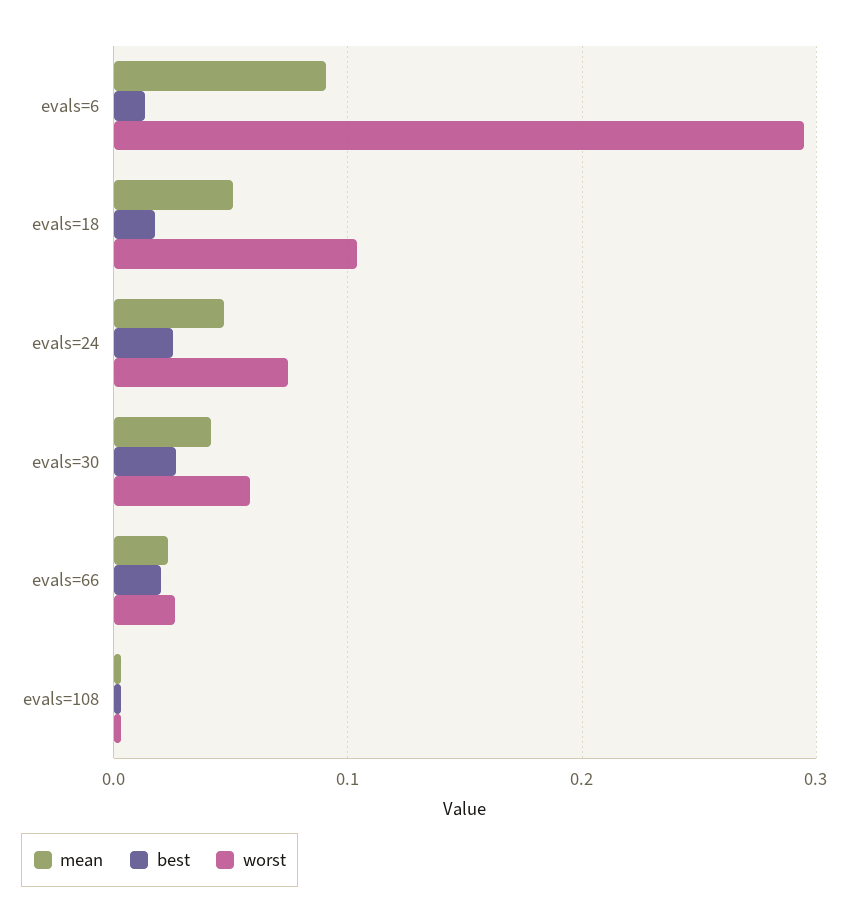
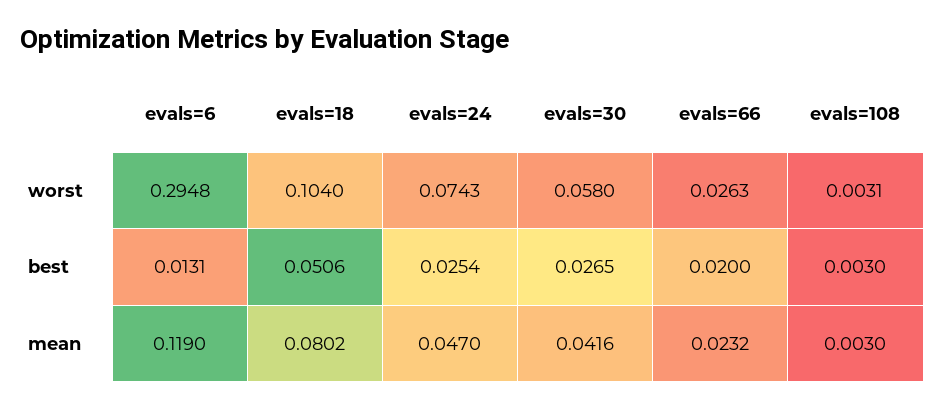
  {
    "mean": {
-     "evals=6": 0.09,
+     "evals=6": 0.119,
-     "evals=18": 0.05,
+     "evals=18": 0.0802,
      "evals=24": 0.047,
      "evals=30": 0.0416,
      "evals=66": 0.0232,
      "evals=108": 0.003
    },
    "best": {
      "evals=6": 0.0131,
-     "evals=18": 0.02,
+     "evals=18": 0.0506,
      "evals=24": 0.0254,
      "evals=30": 0.0265,
      "evals=66": 0.02,
      "evals=108": 0.003
    },
    "worst": {
      "evals=6": 0.2948,
      "evals=18": 0.104,
      "evals=24": 0.0743,
      "evals=30": 0.058,
      "evals=66": 0.0263,
      "evals=108": 0.0031
    }
  }

